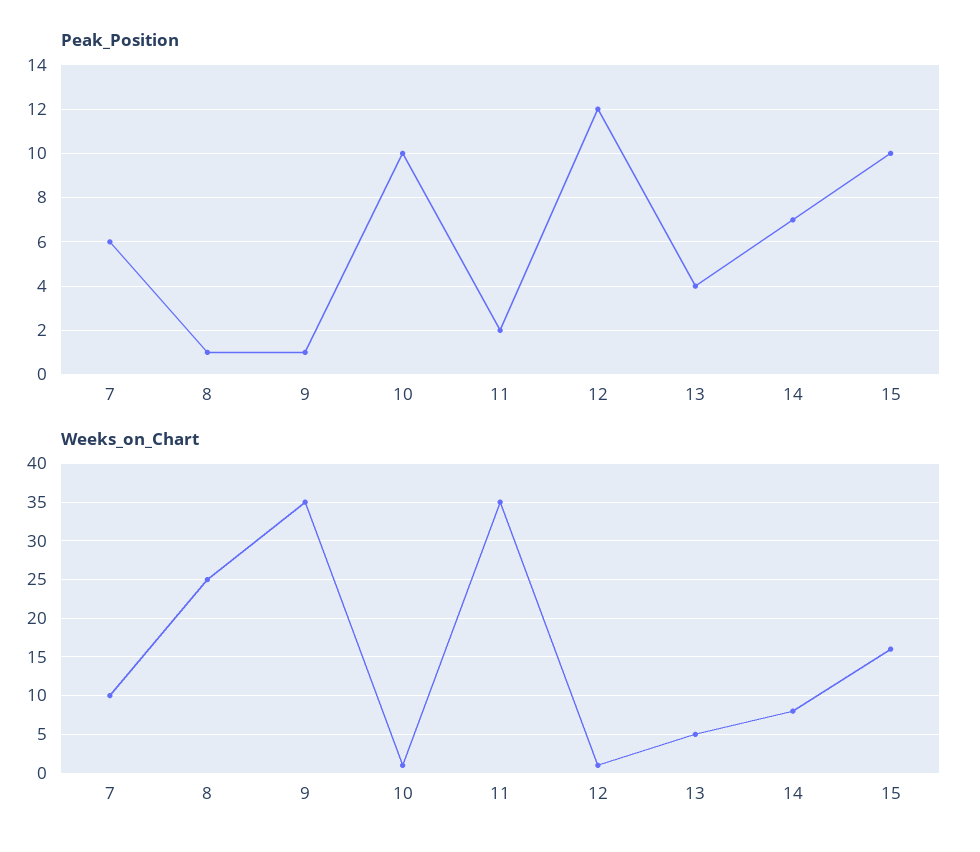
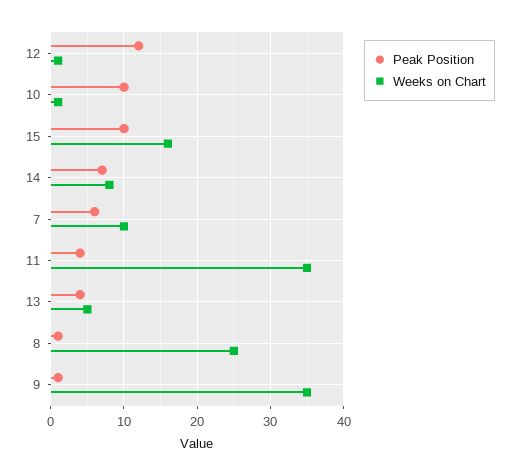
  {
    "Peak_Position": {
      "7": 6,
      "8": 1,
      "9": 1,
      "10": 10,
-     "11": 2,
+     "11": 4,
      "12": 12,
      "13": 4,
      "14": 7,
      "15": 10
    },
    "Weeks_on_Chart": {
      "7": 10,
      "8": 25,
      "9": 35,
      "10": 1,
      "11": 35,
      "12": 1,
      "13": 5,
      "14": 8,
      "15": 16
    }
  }

